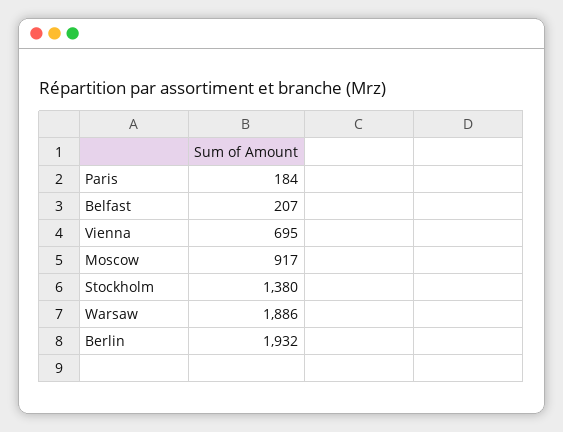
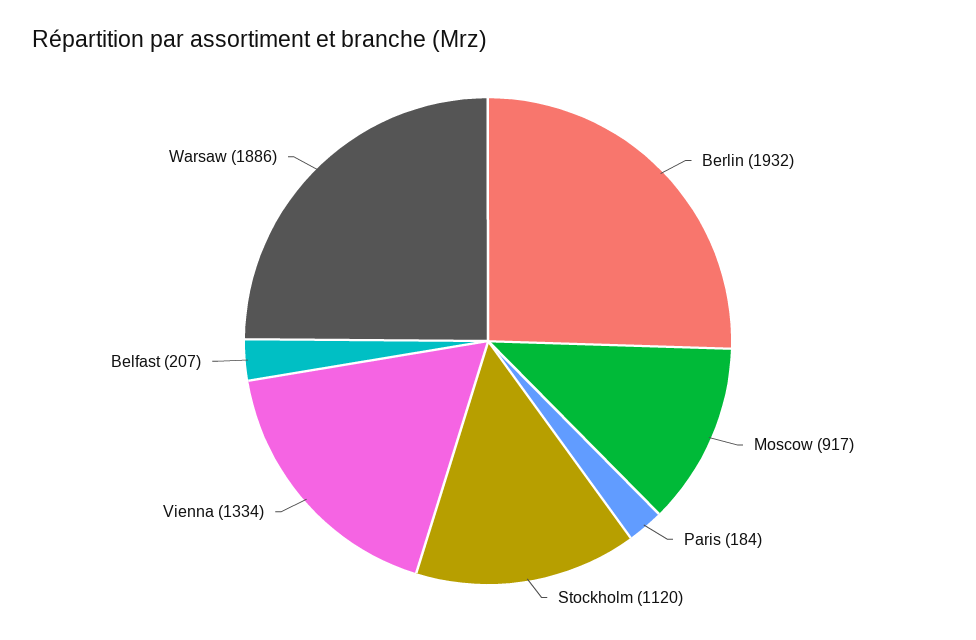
  {
    "Paris": 184,
    "Belfast": 207,
-   "Vienna": 695,
+   "Vienna": 1334,
    "Moscow": 917,
-   "Stockholm": 1380,
+   "Stockholm": 1120,
    "Warsaw": 1886,
    "Berlin": 1932
  }

